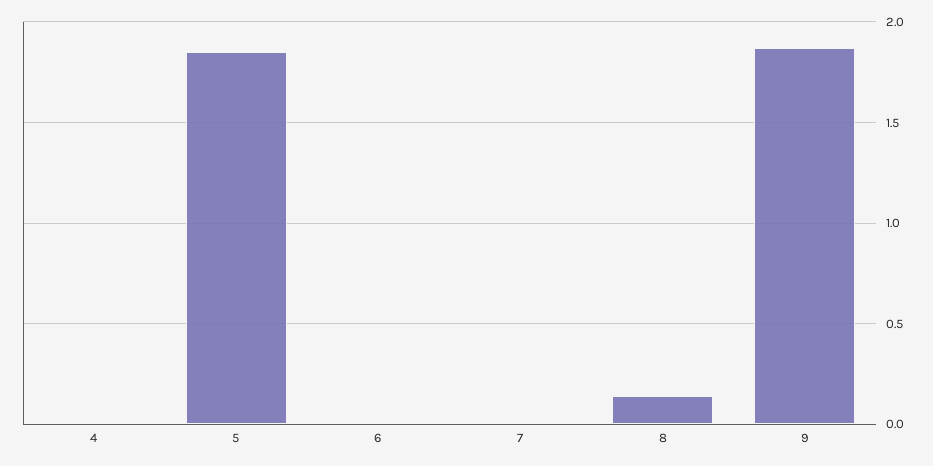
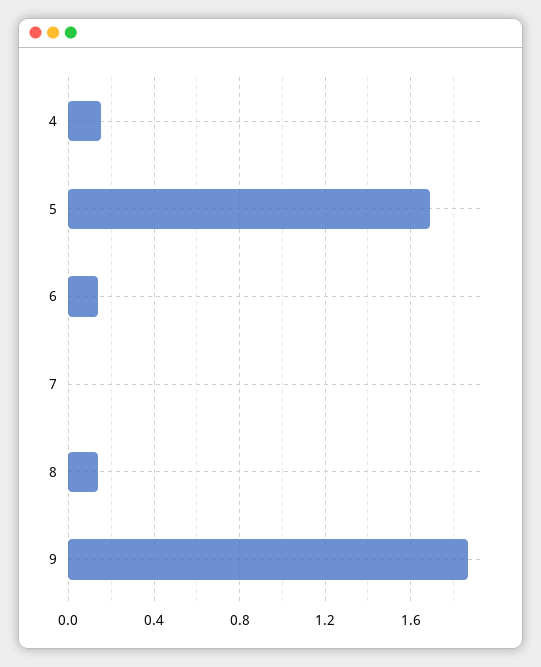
  {
-   "4": 0,
+   "4": 0.15,
-   "5": 1.85,
+   "5": 1.7,
-   "6": 0,
+   "6": 0.15,
    "7": 0,
    "8": 0.15,
    "9": 1.85
  }

